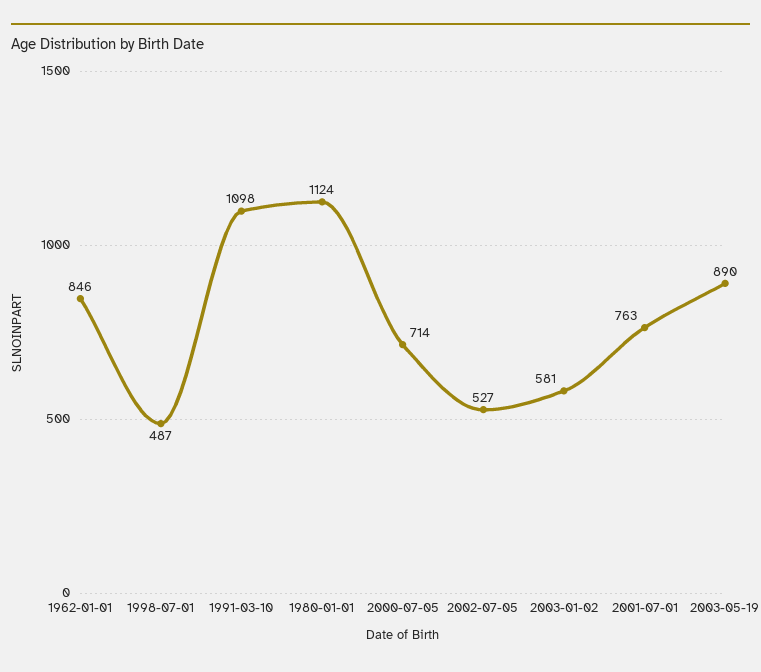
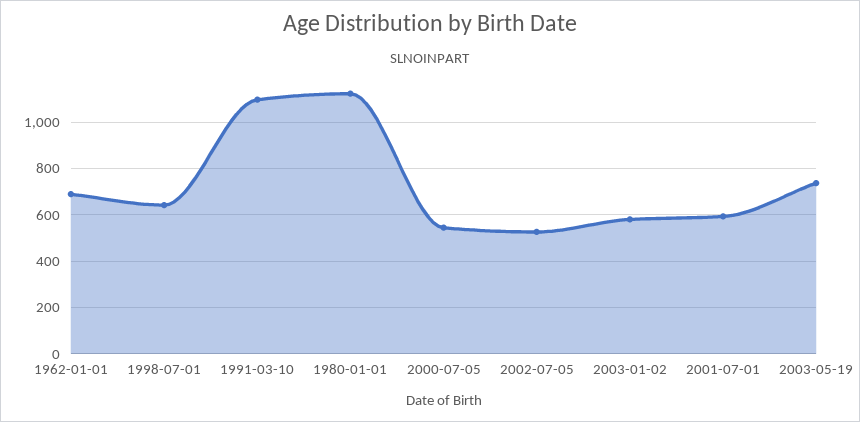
  {
-   "1962-01-01": 846,
+   "1962-01-01": 700,
-   "1998-07-01": 487,
+   "1998-07-01": 650,
    "1991-03-10": 1098,
    "1980-01-01": 1124,
-   "2000-07-05": 714,
+   "2000-07-05": 550,
    "2002-07-05": 527,
    "2003-01-02": 581,
-   "2001-07-01": 763,
+   "2001-07-01": 600,
-   "2003-05-19": 890
+   "2003-05-19": 750
  }

